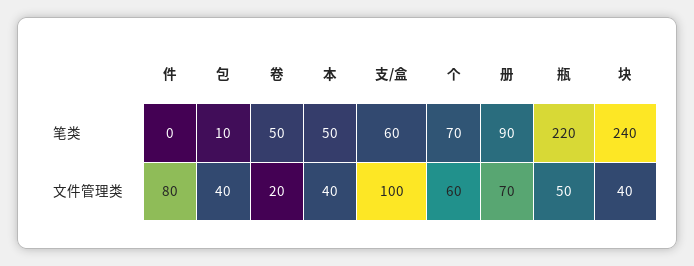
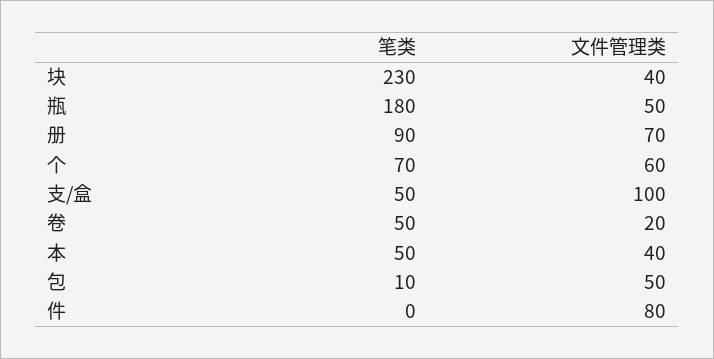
  {
    "件": {
      "笔类": 0,
      "文件管理类": 80
    },
    "包": {
      "笔类": 10,
-     "文件管理类": 40
+     "文件管理类": 50
    },
    "卷": {
      "笔类": 50,
      "文件管理类": 20
    },
    "本": {
      "笔类": 50,
      "文件管理类": 40
    },
    "支/盒": {
-     "笔类": 60,
+     "笔类": 50,
      "文件管理类": 100
    },
    "个": {
      "笔类": 70,
      "文件管理类": 60
    },
    "册": {
      "笔类": 90,
      "文件管理类": 70
    },
    "瓶": {
-     "笔类": 220,
+     "笔类": 180,
      "文件管理类": 50
    },
    "块": {
-     "笔类": 240,
+     "笔类": 230,
      "文件管理类": 40
    }
  }

